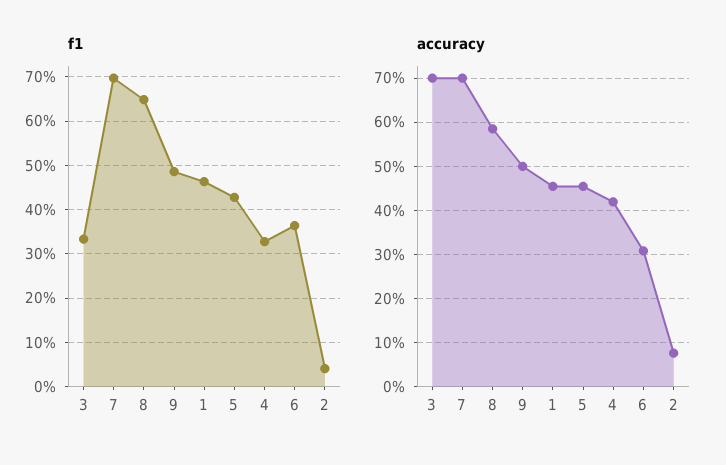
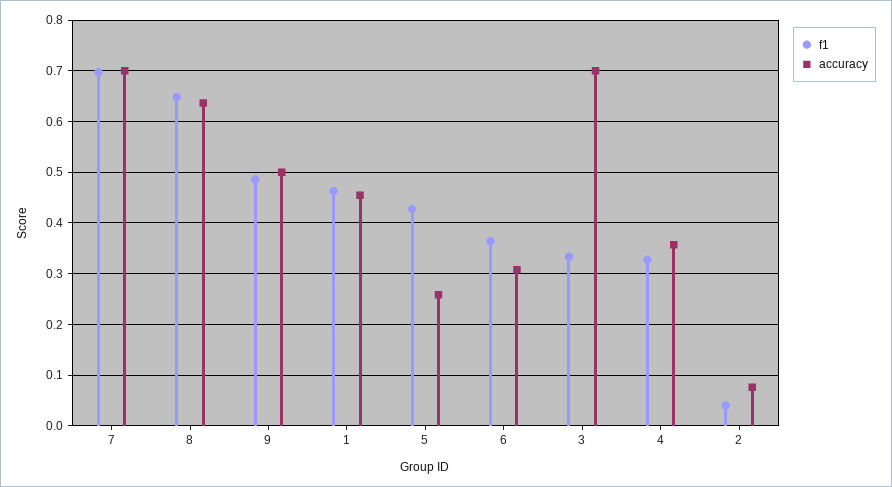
  {
    "f1": {
      "3": 0.34,
      "7": 0.7,
      "8": 0.64,
      "9": 0.48,
      "1": 0.46,
      "5": 0.42,
      "4": 0.32,
      "6": 0.36,
      "2": 0.04
    },
    "accuracy": {
      "3": 0.7,
      "7": 0.7,
-     "8": 0.58,
+     "8": 0.64,
      "9": 0.5,
      "1": 0.46,
-     "5": 0.46,
+     "5": 0.26,
-     "4": 0.42,
+     "4": 0.36,
      "6": 0.3,
      "2": 0.08
    }
  }

